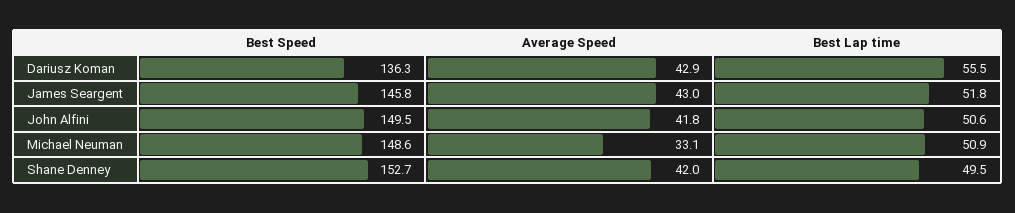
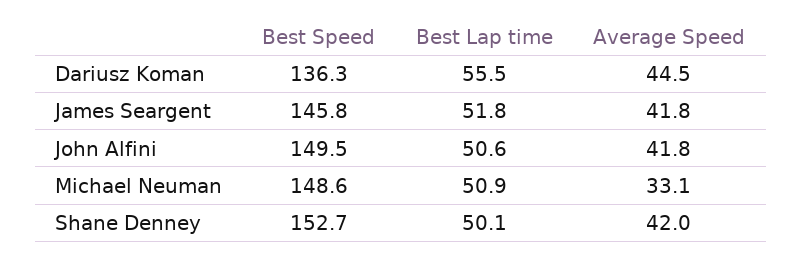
  {
    "Best Speed": {
      "Dariusz Koman": 136.3,
      "James Seargent": 145.8,
      "John Alfini": 149.5,
      "Michael Neuman": 148.6,
      "Shane Denney": 152.7
    },
    "Average Speed": {
-     "Dariusz Koman": 42.9,
+     "Dariusz Koman": 44.5,
-     "James Seargent": 43,
+     "James Seargent": 41.8,
      "John Alfini": 41.8,
      "Michael Neuman": 33.1,
      "Shane Denney": 42
    },
    "Best Lap time": {
      "Dariusz Koman": 55.5,
      "James Seargent": 51.8,
      "John Alfini": 50.6,
      "Michael Neuman": 50.9,
-     "Shane Denney": 49.5
+     "Shane Denney": 50.1
    }
  }

